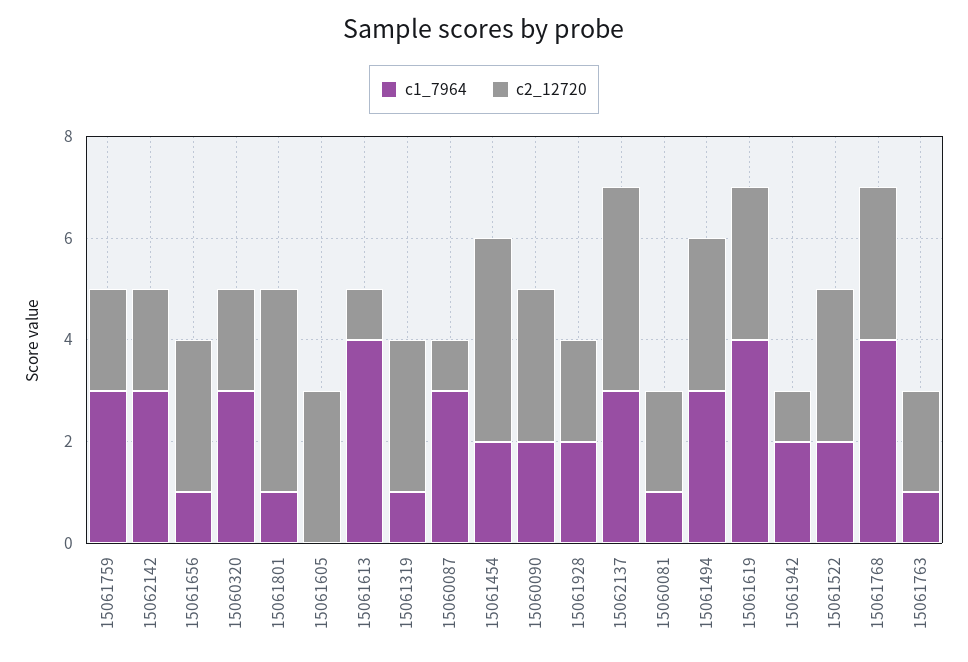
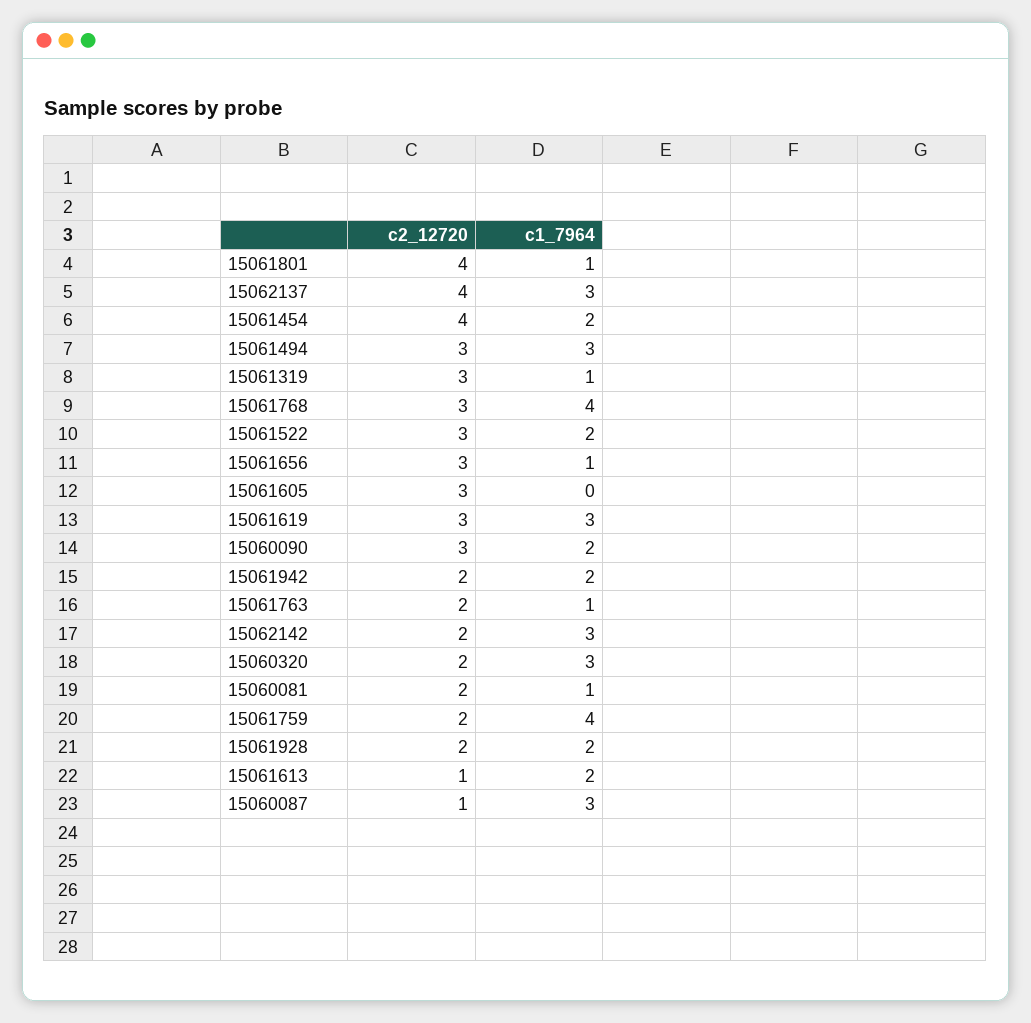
  {
    "c1_7964": {
-     "15061759": 3,
+     "15061759": 4,
      "15062142": 3,
      "15061656": 1,
      "15060320": 3,
      "15061801": 1,
      "15061605": 0,
-     "15061613": 4,
+     "15061613": 2,
      "15061319": 1,
      "15060087": 3,
      "15061454": 2,
      "15060090": 2,
      "15061928": 2,
      "15062137": 3,
      "15060081": 1,
      "15061494": 3,
-     "15061619": 4,
+     "15061619": 3,
      "15061942": 2,
      "15061522": 2,
      "15061768": 4,
      "15061763": 1
    },
    "c2_12720": {
      "15061759": 2,
      "15062142": 2,
      "15061656": 3,
      "15060320": 2,
      "15061801": 4,
      "15061605": 3,
      "15061613": 1,
      "15061319": 3,
      "15060087": 1,
      "15061454": 4,
      "15060090": 3,
      "15061928": 2,
      "15062137": 4,
      "15060081": 2,
      "15061494": 3,
      "15061619": 3,
-     "15061942": 1,
+     "15061942": 2,
      "15061522": 3,
      "15061768": 3,
      "15061763": 2
    }
  }

